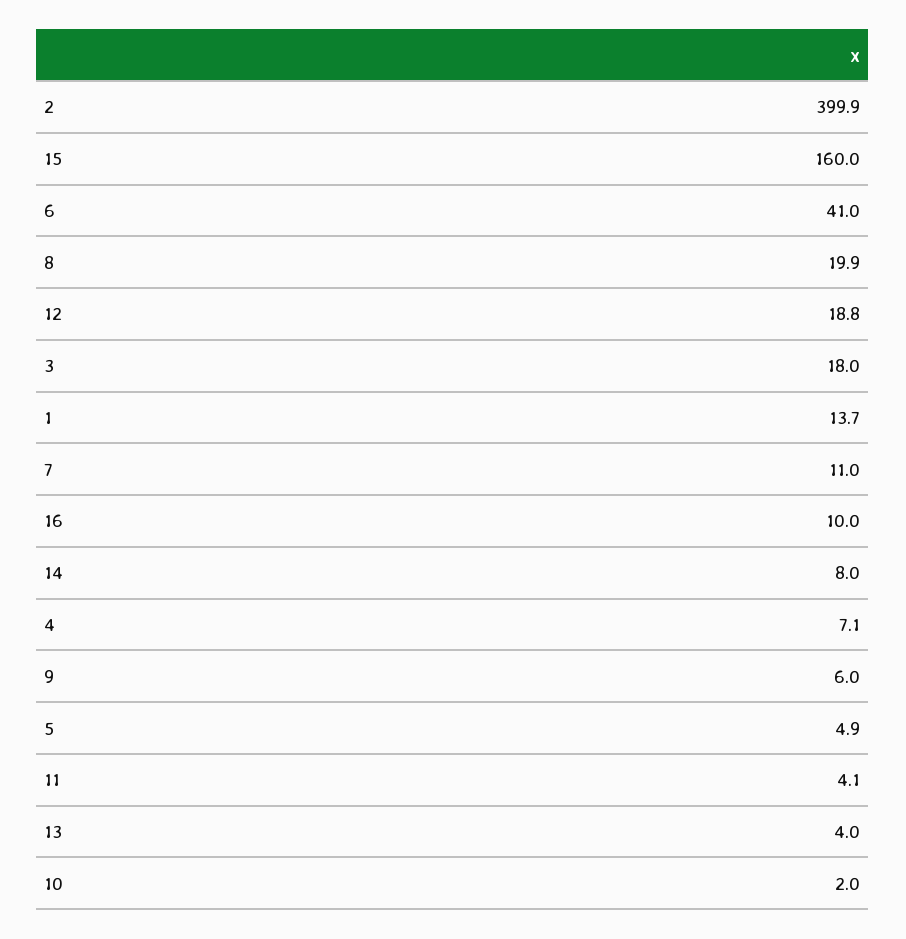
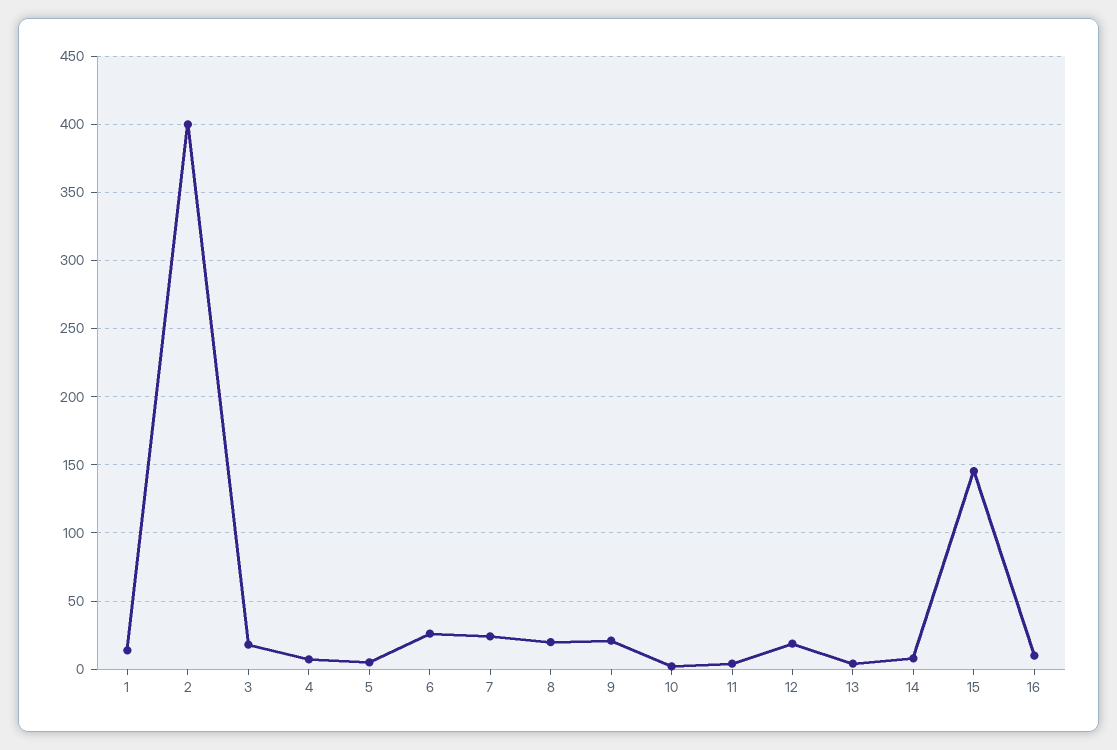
  {
    "2": 399.9,
-   "15": 160,
+   "15": 145,
-   "6": 41,
+   "6": 25,
    "8": 19.9,
    "12": 18.8,
    "3": 18,
    "1": 13.7,
-   "7": 11,
+   "7": 25,
    "16": 10,
    "14": 8,
    "4": 7.1,
-   "9": 6,
+   "9": 20,
    "5": 4.9,
    "11": 4.1,
    "13": 4,
    "10": 2
  }

